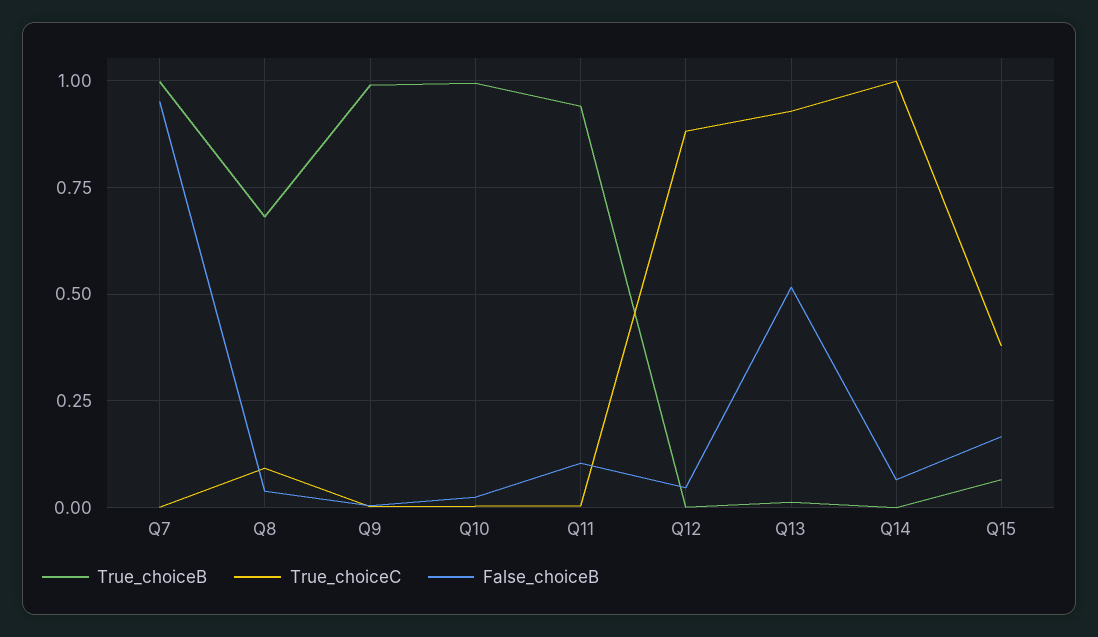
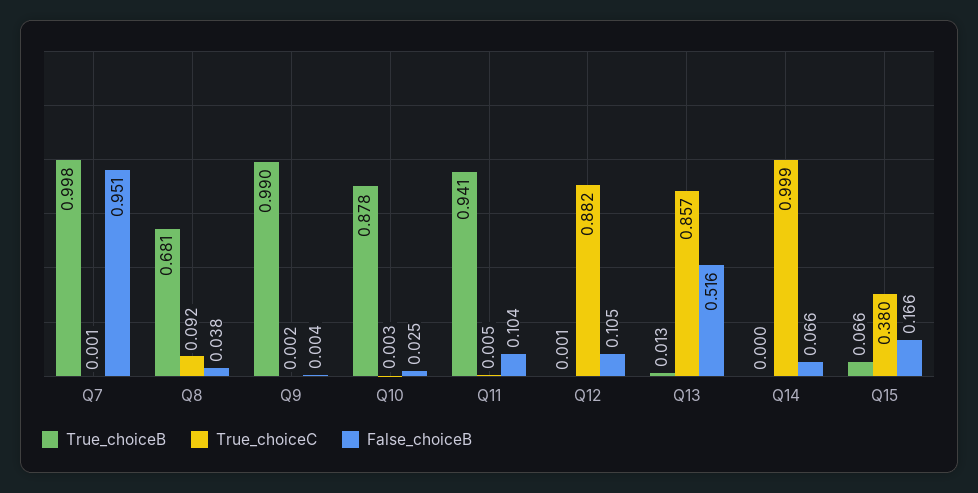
  {
    "True_choiceB": {
      "Q7": 0.998,
      "Q8": 0.681,
      "Q9": 0.99,
-     "Q10": 1,
+     "Q10": 0.878,
      "Q11": 0.941,
      "Q12": 0.001,
      "Q13": 0.013,
      "Q14": 0,
      "Q15": 0.066
    },
    "True_choiceC": {
      "Q7": 0.001,
      "Q8": 0.092,
      "Q9": 0.002,
      "Q10": 0.003,
      "Q11": 0.005,
      "Q12": 0.882,
-     "Q13": 0.925,
+     "Q13": 0.857,
      "Q14": 0.999,
      "Q15": 0.38
    },
    "False_choiceB": {
      "Q7": 0.951,
      "Q8": 0.038,
      "Q9": 0.004,
      "Q10": 0.025,
      "Q11": 0.104,
-     "Q12": 0.05,
+     "Q12": 0.105,
      "Q13": 0.516,
      "Q14": 0.066,
      "Q15": 0.166
    }
  }

